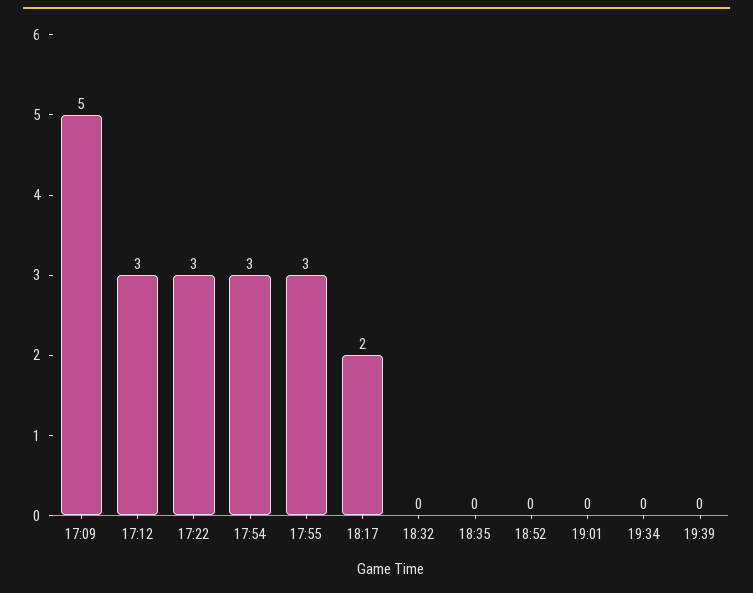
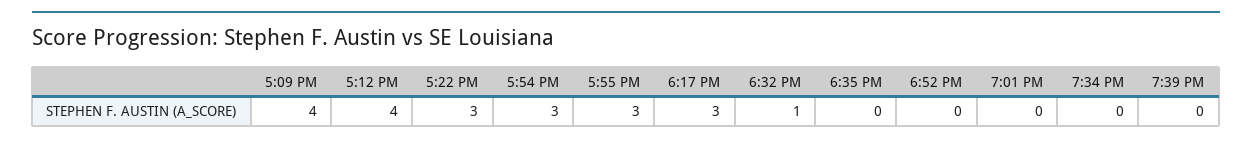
  {
-   "17:09": 5,
+   "17:09": 4,
-   "17:12": 3,
+   "17:12": 4,
    "17:22": 3,
    "17:54": 3,
    "17:55": 3,
-   "18:17": 2,
+   "18:17": 3,
-   "18:32": 0,
+   "18:32": 1,
    "18:35": 0,
    "18:52": 0,
    "19:01": 0,
    "19:34": 0,
    "19:39": 0
  }

